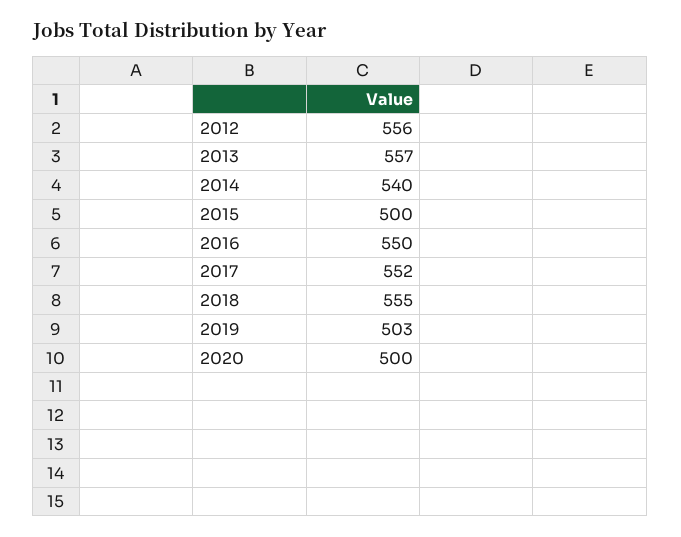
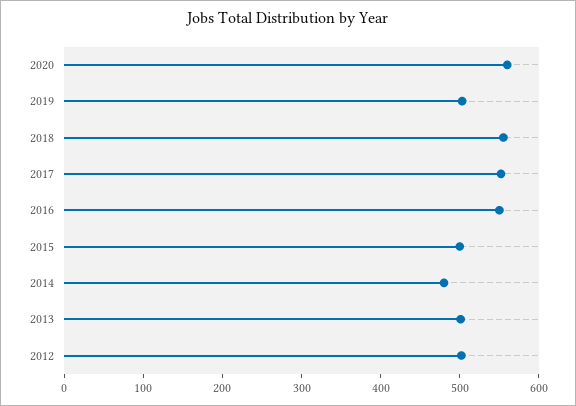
  {
-   "2012": 556,
+   "2012": 500,
-   "2013": 557,
+   "2013": 500,
-   "2014": 540,
+   "2014": 480,
    "2015": 500,
    "2016": 550,
    "2017": 552,
    "2018": 555,
    "2019": 503,
-   "2020": 500
+   "2020": 560
  }

